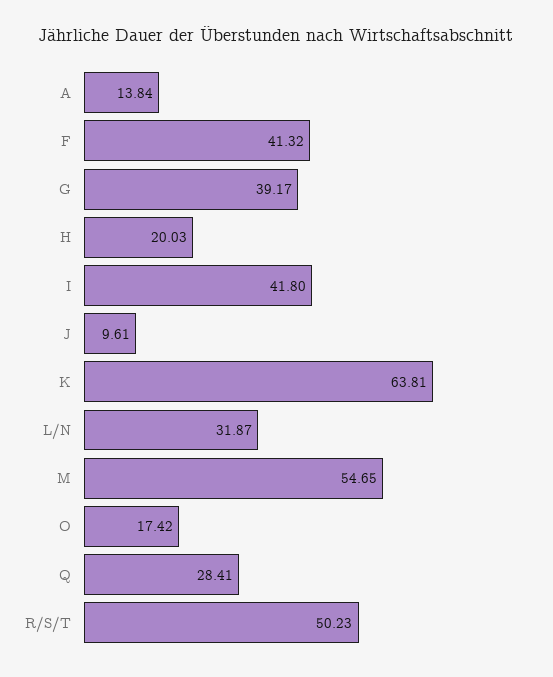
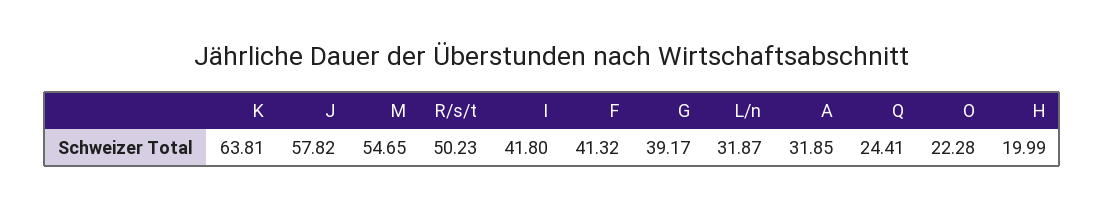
  {
-   "A": 13.84,
+   "A": 31.85,
    "F": 41.32,
    "G": 39.17,
-   "H": 20.03,
+   "H": 19.99,
    "I": 41.8,
-   "J": 9.61,
+   "J": 57.82,
    "K": 63.81,
    "L/N": 31.87,
    "M": 54.65,
-   "O": 17.42,
+   "O": 22.28,
-   "Q": 28.41,
+   "Q": 24.41,
    "R/S/T": 50.23
  }

